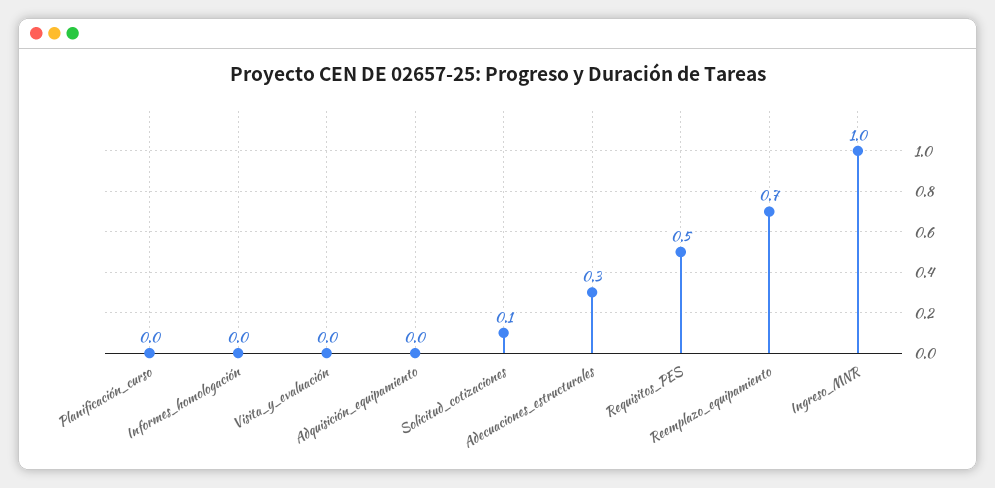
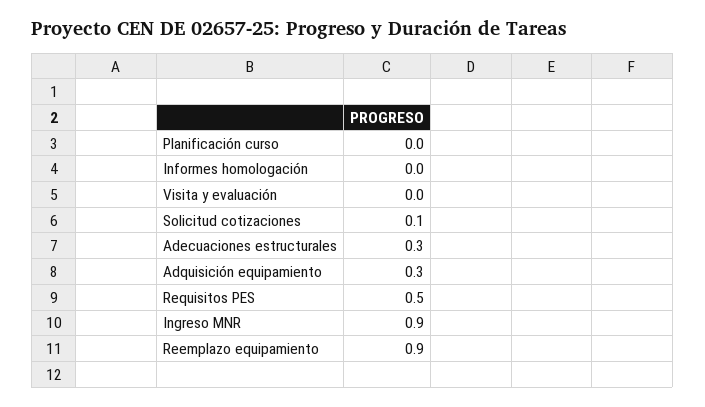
  {
    "Planificación_curso": 0,
    "Informes_homologación": 0,
    "Visita_y_evaluación": 0,
-   "Adquisición_equipamiento": 0,
+   "Adquisición_equipamiento": 0.3,
    "Solicitud_cotizaciones": 0.1,
    "Adecuaciones_estructurales": 0.3,
    "Requisitos_PES": 0.5,
-   "Reemplazo_equipamiento": 0.7,
+   "Reemplazo_equipamiento": 0.9,
-   "Ingreso_MNR": 1
+   "Ingreso_MNR": 0.9
  }

